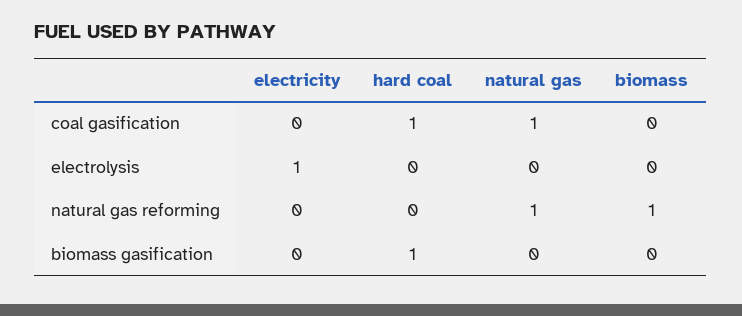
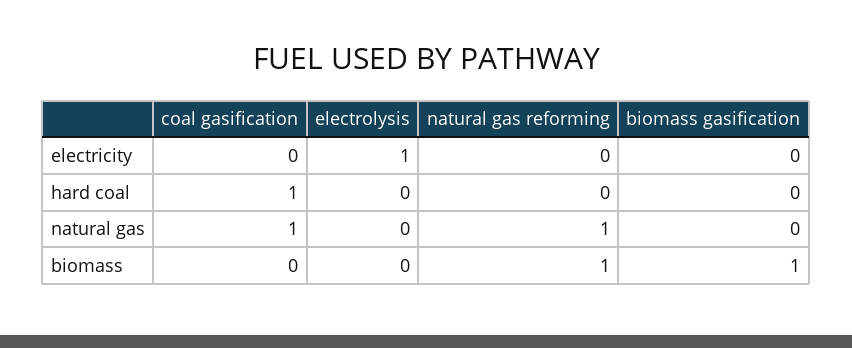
  {
    "electricity": {
      "coal gasification": 0,
      "electrolysis": 1,
      "natural gas reforming": 0,
      "biomass gasification": 0
    },
    "hard coal": {
      "coal gasification": 1,
      "electrolysis": 0,
      "natural gas reforming": 0,
-     "biomass gasification": 1
+     "biomass gasification": 0
    },
    "natural gas": {
      "coal gasification": 1,
      "electrolysis": 0,
      "natural gas reforming": 1,
      "biomass gasification": 0
    },
    "biomass": {
      "coal gasification": 0,
      "electrolysis": 0,
      "natural gas reforming": 1,
-     "biomass gasification": 0
+     "biomass gasification": 1
    }
  }

